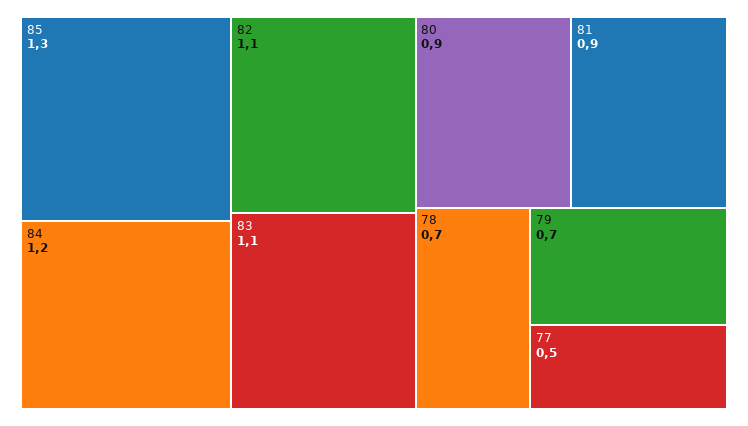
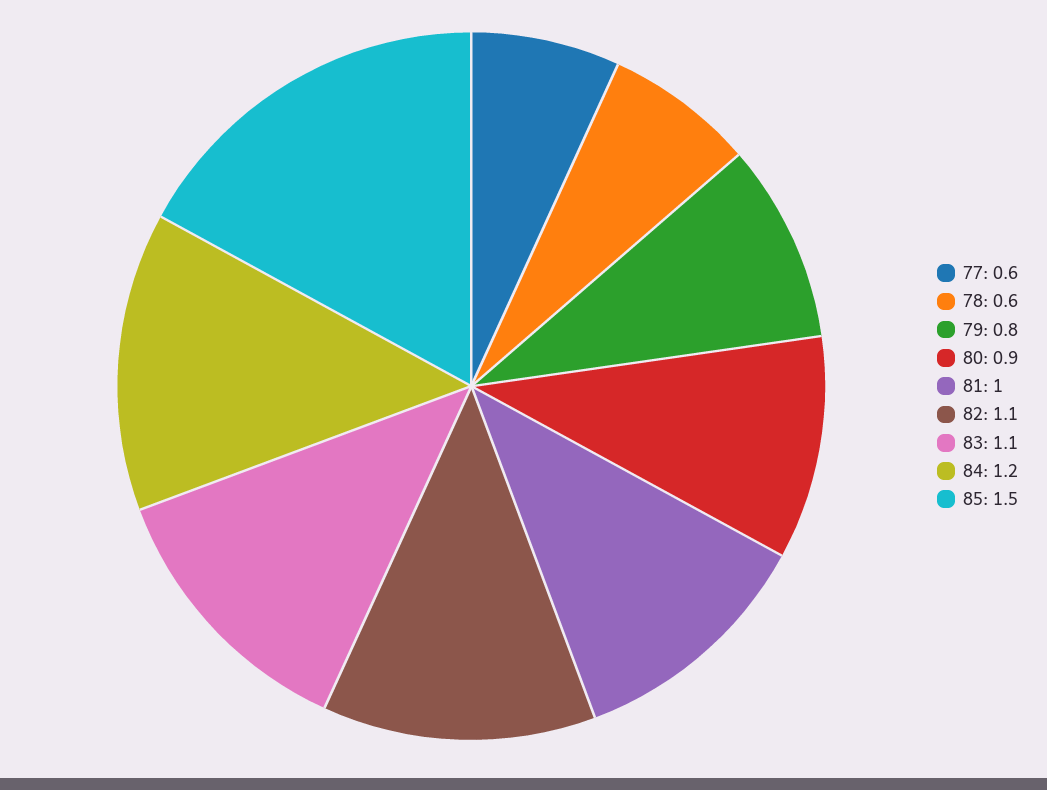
  {
-   "85": 1.3,
+   "85": 1.5,
    "84": 1.2,
    "82": 1.1,
    "83": 1.1,
    "80": 0.9,
-   "81": 0.9,
+   "81": 1,
-   "78": 0.7,
+   "78": 0.6,
-   "79": 0.7,
+   "79": 0.8,
-   "77": 0.5
+   "77": 0.6
  }

